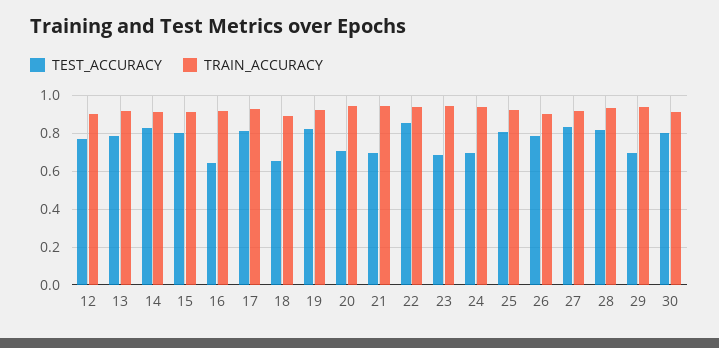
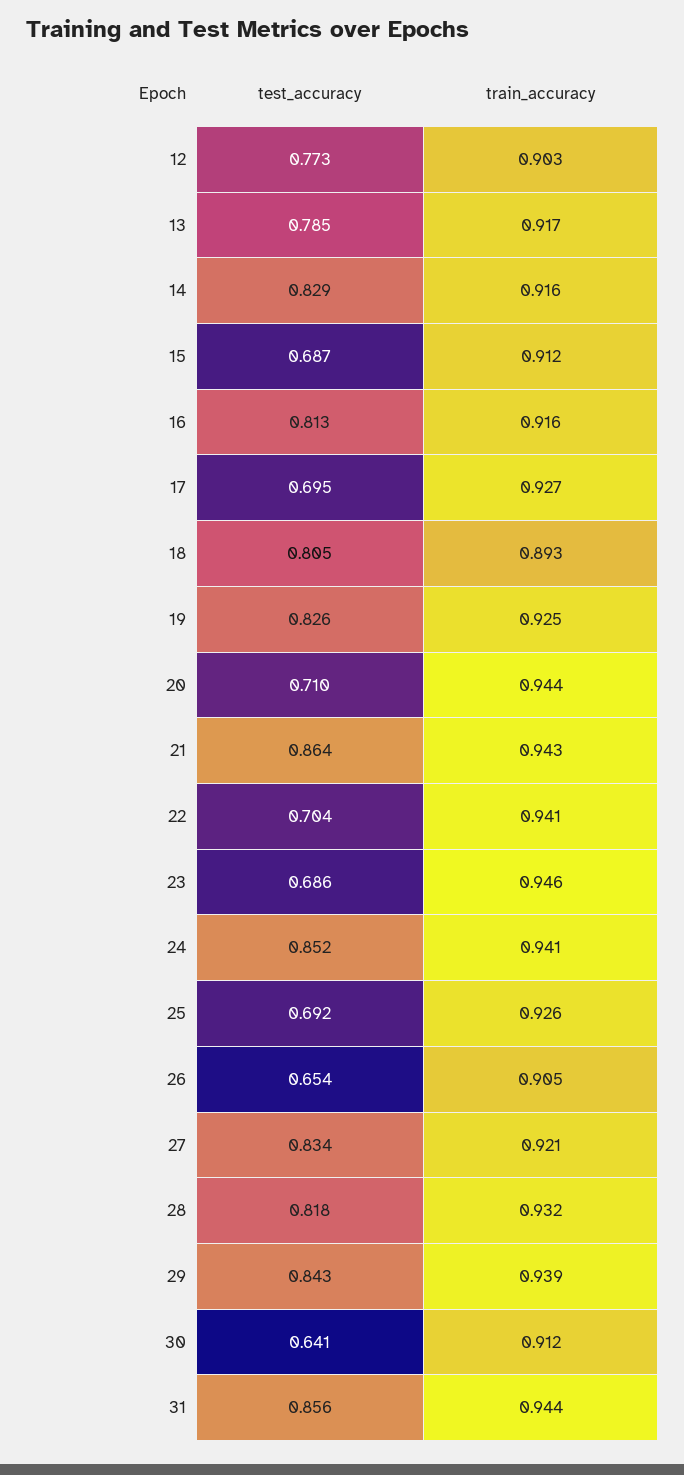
  {
    "TEST_ACCURACY": {
      "12": 0.773,
      "13": 0.785,
      "14": 0.829,
-     "15": 0.8,
+     "15": 0.687,
-     "16": 0.65,
+     "16": 0.813,
-     "17": 0.8,
+     "17": 0.695,
-     "18": 0.65,
+     "18": 0.805,
      "19": 0.826,
      "20": 0.71,
-     "21": 0.7,
+     "21": 0.864,
-     "22": 0.85,
+     "22": 0.704,
      "23": 0.686,
-     "24": 0.7,
+     "24": 0.852,
-     "25": 0.8,
+     "25": 0.692,
-     "26": 0.8,
+     "26": 0.654,
      "27": 0.834,
      "28": 0.818,
-     "29": 0.7,
+     "29": 0.843,
-     "30": 0.8
+     "30": 0.641,
+     "31": 0.856
    },
    "TRAIN_ACCURACY": {
      "12": 0.903,
      "13": 0.917,
      "14": 0.916,
      "15": 0.912,
      "16": 0.916,
      "17": 0.927,
      "18": 0.893,
      "19": 0.925,
      "20": 0.944,
      "21": 0.943,
      "22": 0.941,
      "23": 0.946,
      "24": 0.941,
      "25": 0.926,
      "26": 0.905,
      "27": 0.921,
      "28": 0.932,
      "29": 0.939,
-     "30": 0.912
+     "30": 0.912,
+     "31": 0.944
    }
  }

